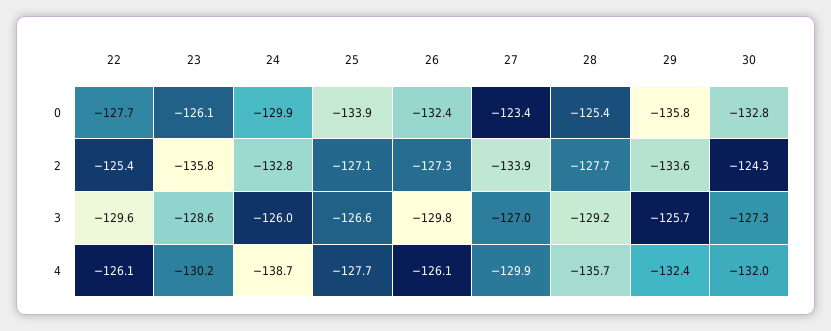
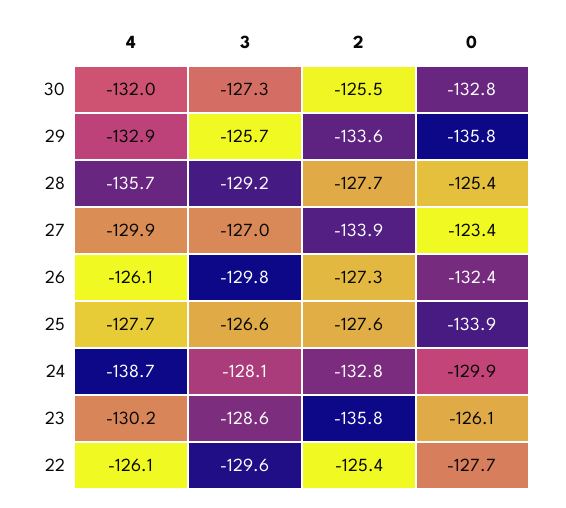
  {
    "22": {
      "0": -127.7,
      "2": -125.4,
      "3": -129.6,
      "4": -126.1
    },
    "23": {
      "0": -126.1,
      "2": -135.8,
      "3": -128.6,
      "4": -130.2
    },
    "24": {
      "0": -129.9,
      "2": -132.8,
-     "3": -126,
+     "3": -128.1,
      "4": -138.7
    },
    "25": {
      "0": -133.9,
-     "2": -127.1,
+     "2": -127.6,
      "3": -126.6,
      "4": -127.7
    },
    "26": {
      "0": -132.4,
      "2": -127.3,
      "3": -129.8,
      "4": -126.1
    },
    "27": {
      "0": -123.4,
      "2": -133.9,
      "3": -127,
      "4": -129.9
    },
    "28": {
      "0": -125.4,
      "2": -127.7,
      "3": -129.2,
      "4": -135.7
    },
    "29": {
      "0": -135.8,
      "2": -133.6,
      "3": -125.7,
-     "4": -132.4
+     "4": -132.9
    },
    "30": {
      "0": -132.8,
-     "2": -124.3,
+     "2": -125.5,
      "3": -127.3,
      "4": -132
    }
  }

